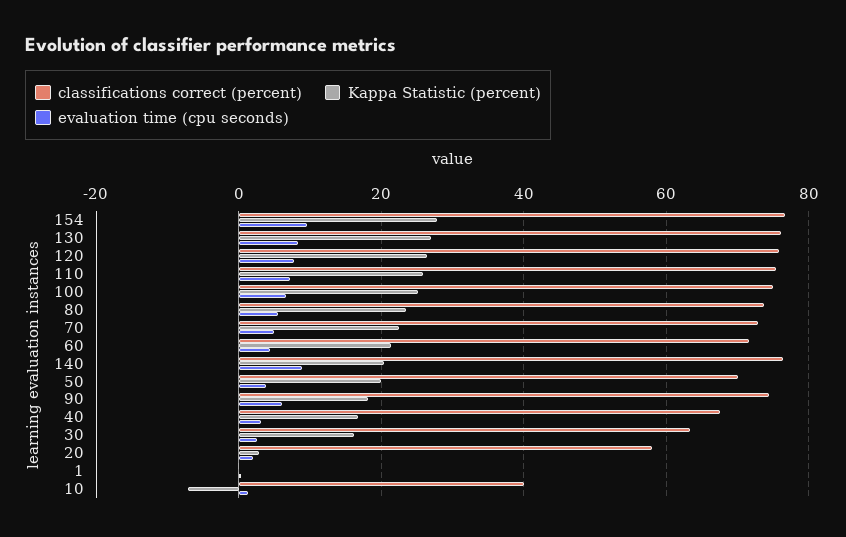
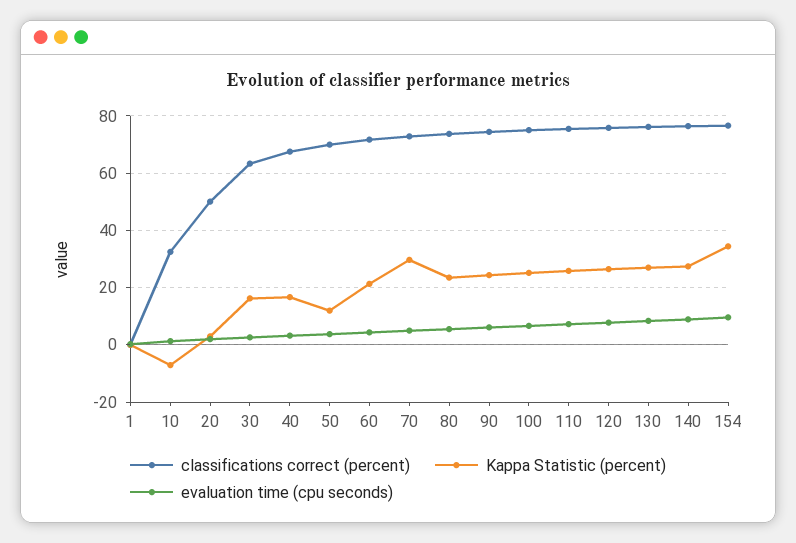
  {
    "classifications correct (percent)": {
      "154": 76,
      "130": 76,
      "120": 76,
      "110": 76,
      "100": 76,
      "80": 74,
      "70": 72,
      "60": 72,
      "140": 76,
      "50": 70,
      "90": 74,
      "40": 68,
      "30": 64,
-     "20": 58,
+     "20": 50,
      "1": 0,
-     "10": 40
+     "10": 32.5
    },
    "Kappa Statistic (percent)": {
-     "154": 28,
+     "154": 35,
      "130": 26,
      "120": 26,
      "110": 26,
      "100": 26,
      "80": 24,
-     "70": 22,
+     "70": 30,
      "60": 22,
-     "140": 20,
+     "140": 27.5,
-     "50": 20,
+     "50": 12.5,
-     "90": 18,
+     "90": 25,
      "40": 16,
      "30": 16,
      "20": 2,
      "1": 0,
      "10": -8
    },
    "evaluation time (cpu seconds)": {
      "154": 10,
      "130": 8,
      "120": 8,
      "110": 8,
      "100": 6,
      "80": 6,
      "70": 4,
      "60": 4,
      "140": 8,
      "50": 4,
      "90": 6,
      "40": 4,
      "30": 2,
      "20": 2,
      "1": 0,
      "10": 2
    }
  }

